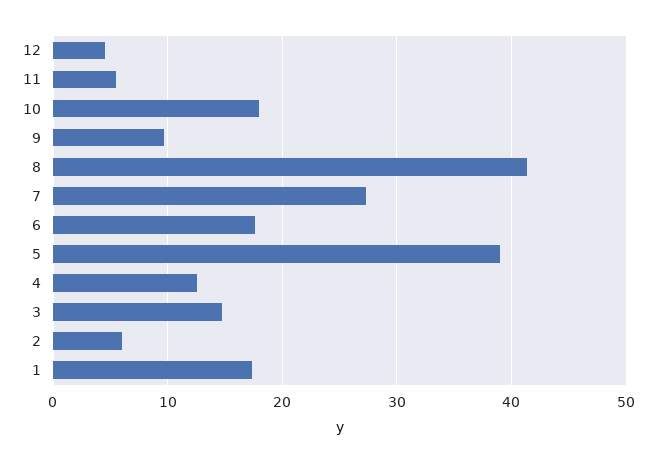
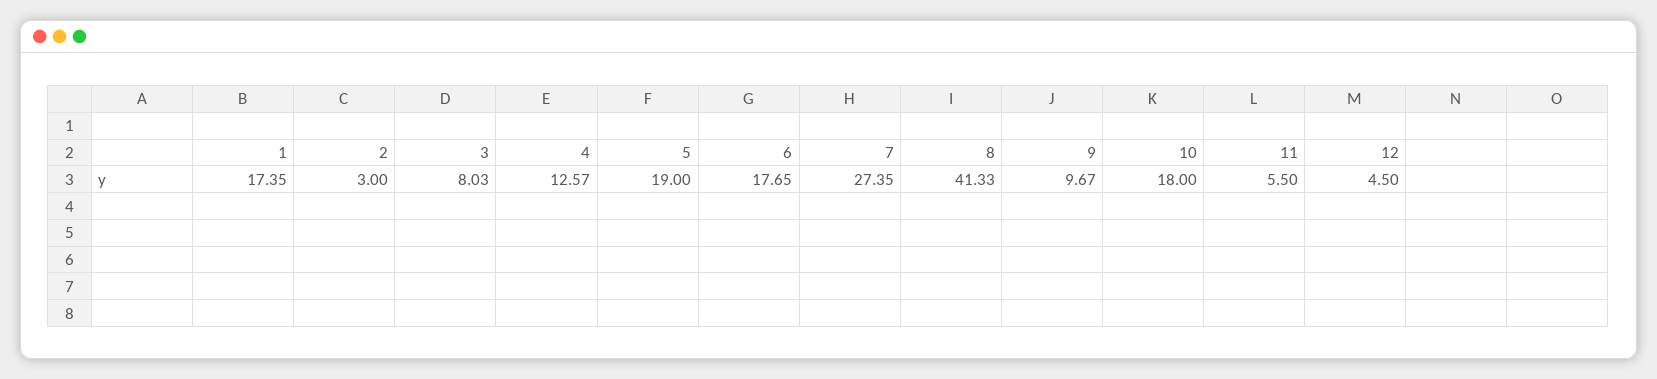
  {
    "12": 4.5,
    "11": 5.5,
    "10": 18,
    "9": 9.67,
    "8": 41.33,
    "7": 27.35,
    "6": 17.65,
-   "5": 39,
+   "5": 19,
    "4": 12.57,
-   "3": 15,
+   "3": 8.03,
-   "2": 6,
+   "2": 3,
    "1": 17.35
  }

